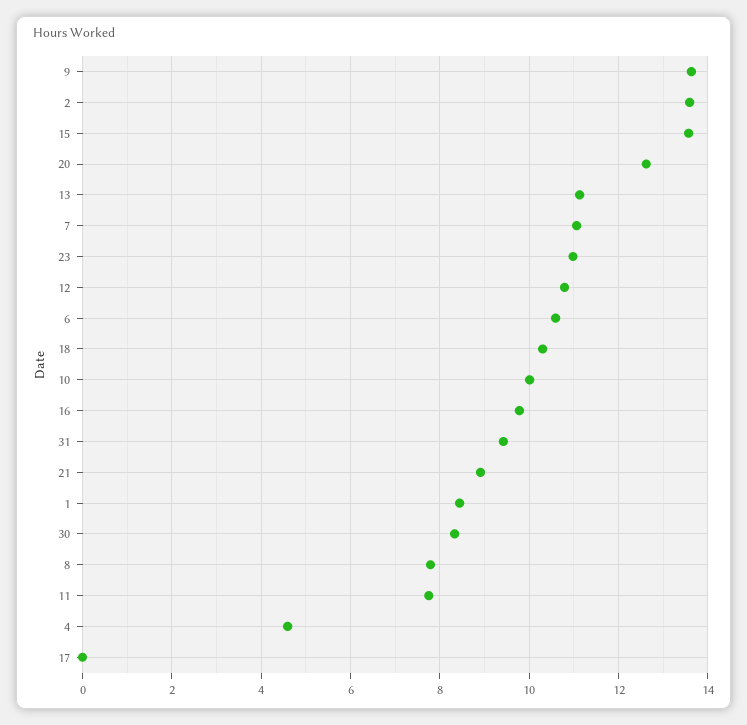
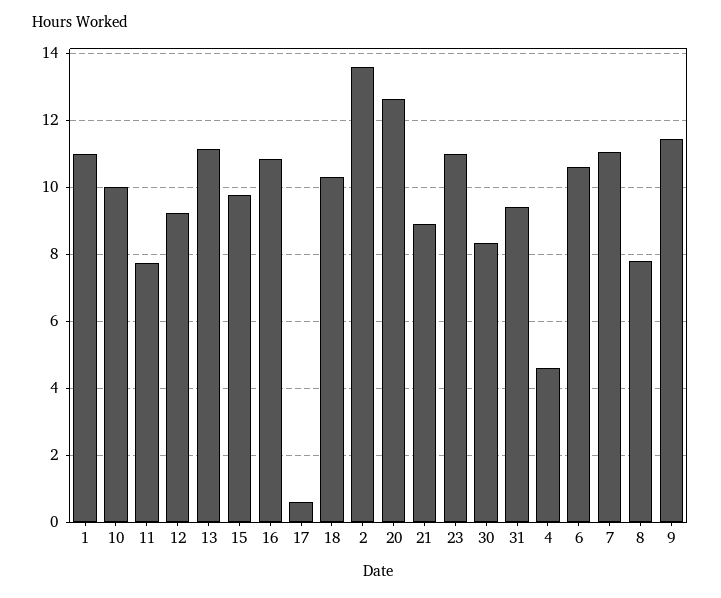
  {
-   "9": 13.6,
+   "9": 11.4,
    "2": 13.6,
-   "15": 13.6,
+   "15": 9.8,
    "20": 12.6,
    "13": 11.2,
    "7": 11,
    "23": 11,
-   "12": 10.8,
+   "12": 9.2,
    "6": 10.6,
    "18": 10.4,
    "10": 10,
-   "16": 9.8,
+   "16": 10.8,
    "31": 9.4,
    "21": 9,
-   "1": 8.4,
+   "1": 11,
    "30": 8.4,
    "8": 7.8,
    "11": 7.8,
    "4": 4.6,
-   "17": 0
+   "17": 0.6
  }

